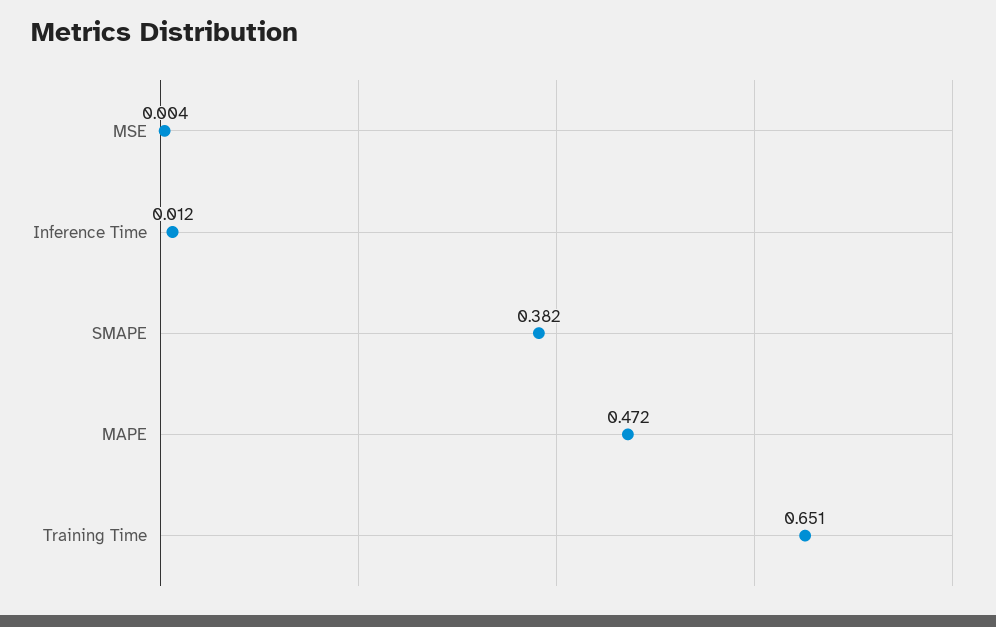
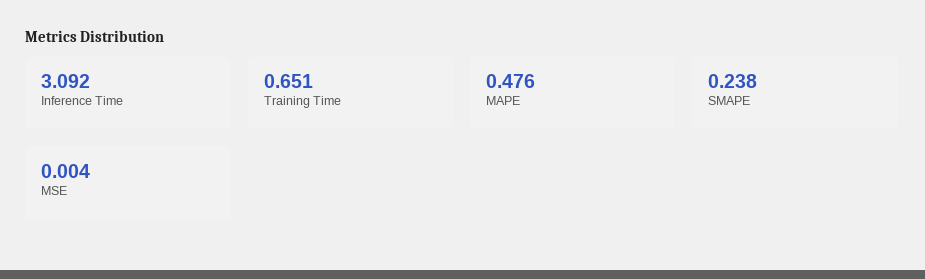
  {
    "MSE": 0.004,
-   "Inference Time": 0.012,
+   "Inference Time": 3.092,
-   "SMAPE": 0.382,
+   "SMAPE": 0.238,
-   "MAPE": 0.472,
+   "MAPE": 0.476,
    "Training Time": 0.651
  }

